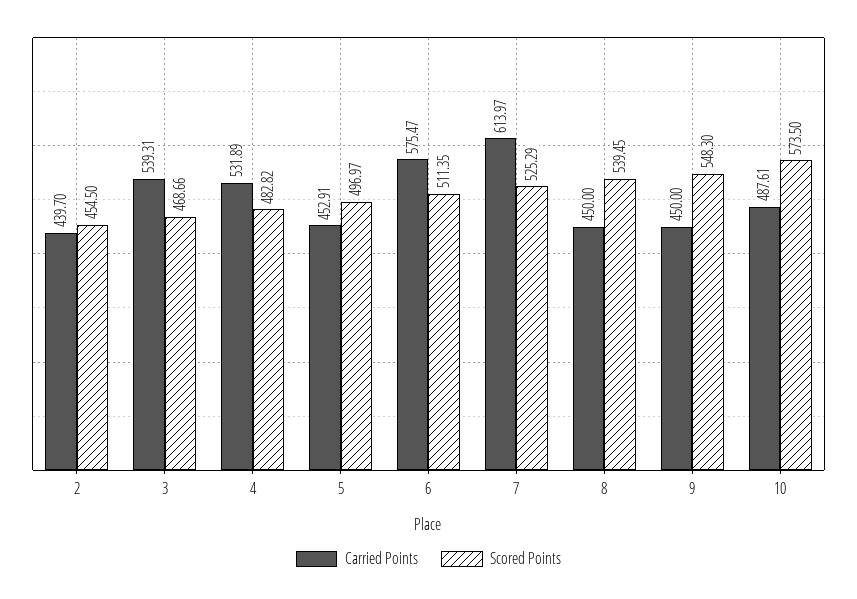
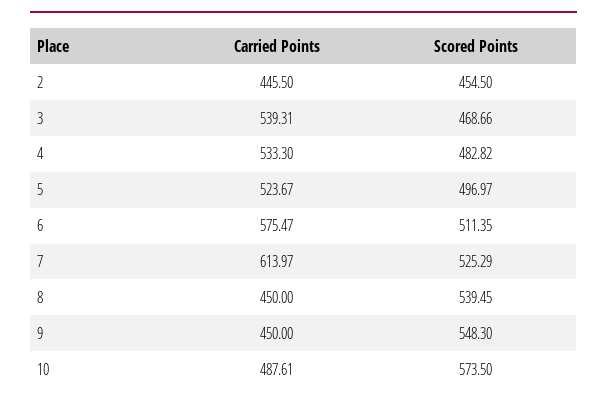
  {
    "Carried Points": {
-     "2": 439.7,
+     "2": 445.5,
      "3": 539.31,
-     "4": 531.89,
+     "4": 533.3,
-     "5": 452.91,
+     "5": 523.67,
      "6": 575.47,
      "7": 613.97,
      "8": 450,
      "9": 450,
      "10": 487.61
    },
    "Scored Points": {
      "2": 454.5,
      "3": 468.66,
      "4": 482.82,
      "5": 496.97,
      "6": 511.35,
      "7": 525.29,
      "8": 539.45,
      "9": 548.3,
      "10": 573.5
    }
  }

